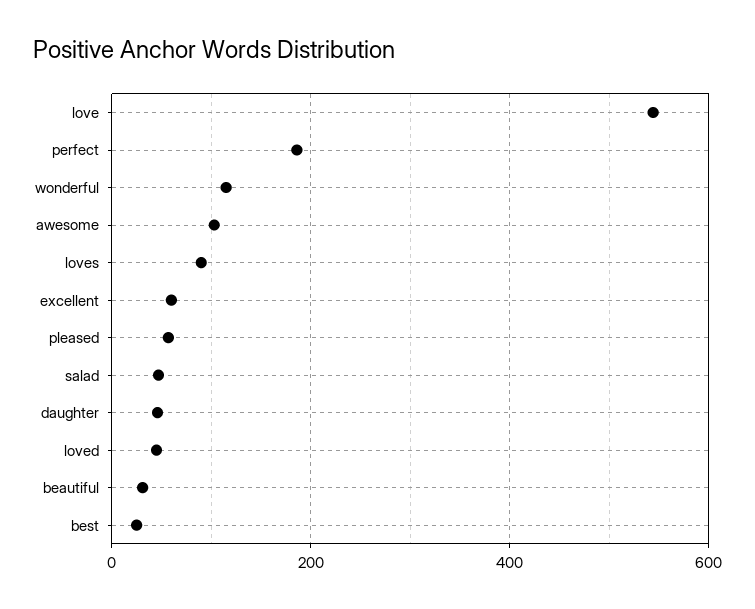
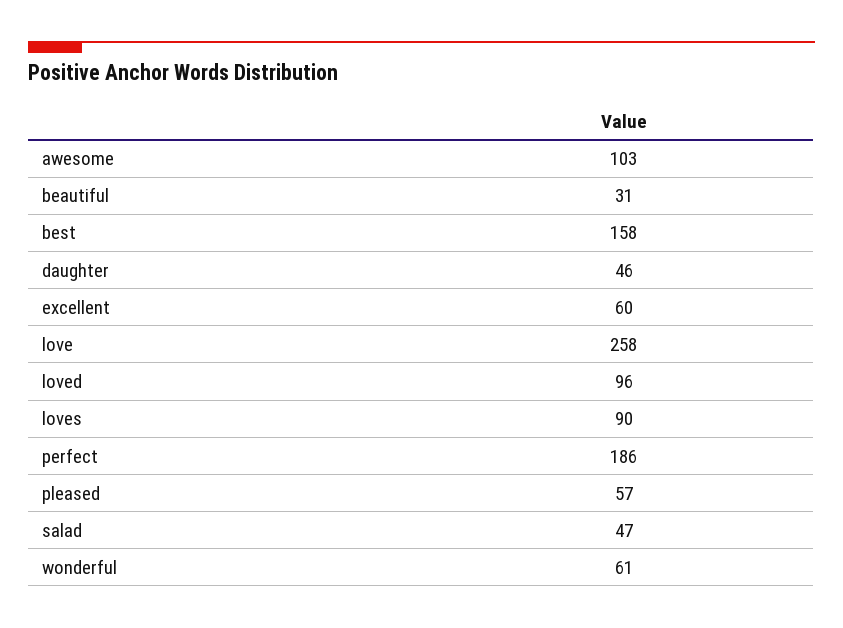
  {
-   "love": 540,
+   "love": 258,
    "perfect": 186,
-   "wonderful": 120,
+   "wonderful": 61,
    "awesome": 103,
    "loves": 90,
    "excellent": 60,
    "pleased": 57,
    "salad": 47,
    "daughter": 46,
-   "loved": 40,
+   "loved": 96,
    "beautiful": 31,
-   "best": 20
+   "best": 158
  }

